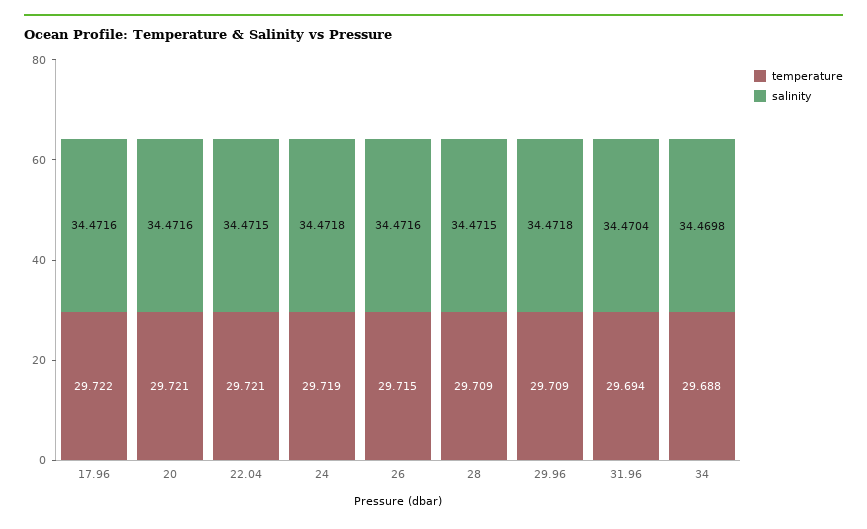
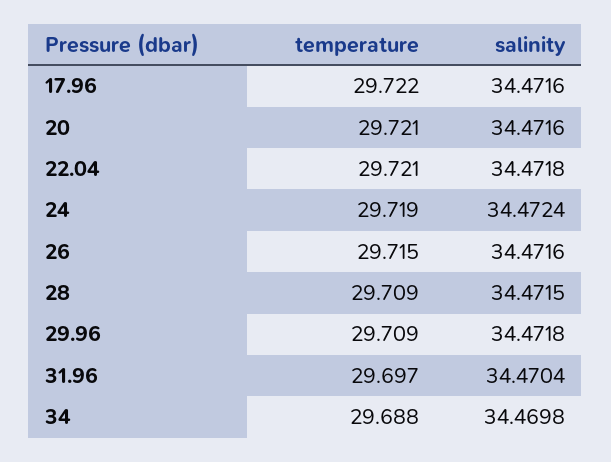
  {
    "temperature": {
      "17.96": 29.722,
      "20": 29.721,
      "22.04": 29.721,
      "24": 29.719,
      "26": 29.715,
      "28": 29.709,
      "29.96": 29.709,
-     "31.96": 29.694,
+     "31.96": 29.697,
      "34": 29.688
    },
    "salinity": {
      "17.96": 34.4716,
      "20": 34.4716,
-     "22.04": 34.4715,
+     "22.04": 34.4718,
-     "24": 34.4718,
+     "24": 34.4724,
      "26": 34.4716,
      "28": 34.4715,
      "29.96": 34.4718,
      "31.96": 34.4704,
      "34": 34.4698
    }
  }

